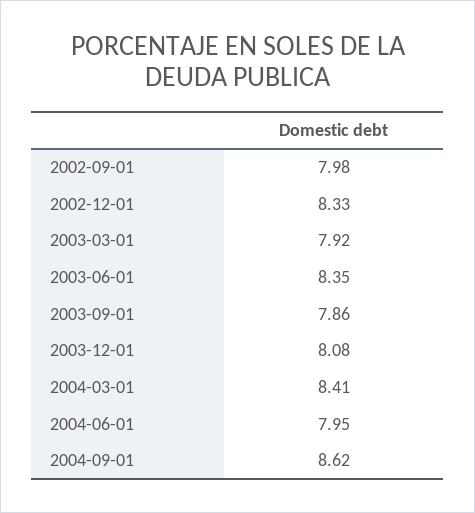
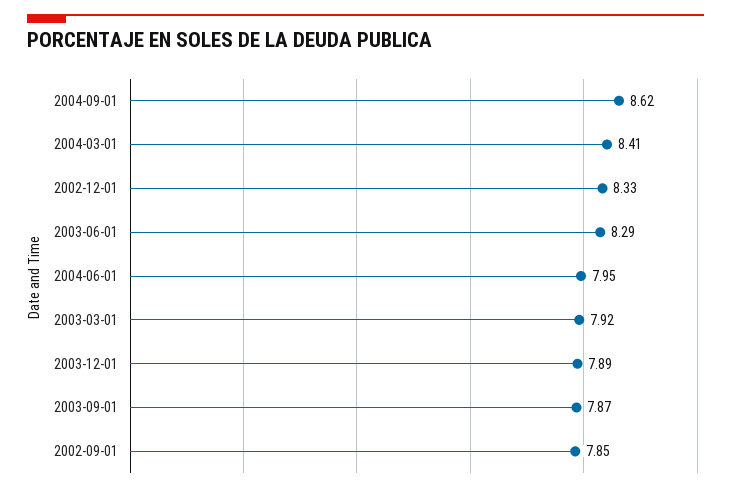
  {
-   "2002-09-01": 7.98,
+   "2002-09-01": 7.85,
    "2002-12-01": 8.33,
    "2003-03-01": 7.92,
-   "2003-06-01": 8.35,
+   "2003-06-01": 8.29,
-   "2003-09-01": 7.86,
+   "2003-09-01": 7.87,
-   "2003-12-01": 8.08,
+   "2003-12-01": 7.89,
    "2004-03-01": 8.41,
    "2004-06-01": 7.95,
    "2004-09-01": 8.62
  }

